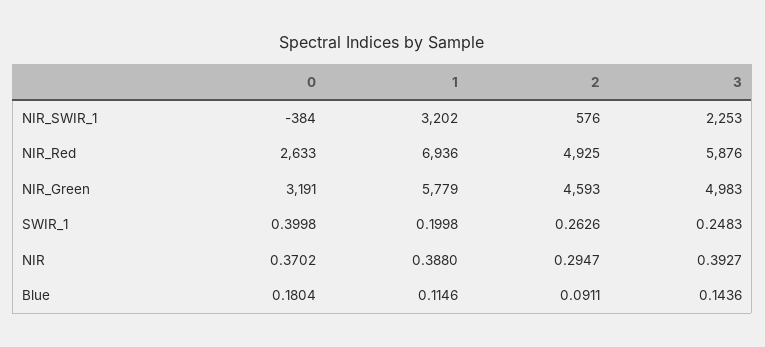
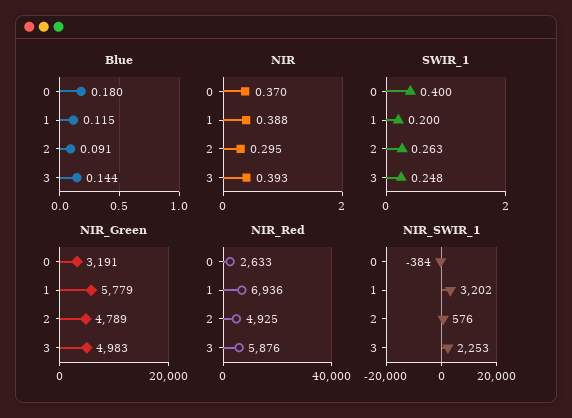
  {
    "NIR_SWIR_1": {
      "0": -384,
      "1": 3202,
      "2": 576,
      "3": 2253
    },
    "NIR_Red": {
      "0": 2633,
      "1": 6936,
      "2": 4925,
      "3": 5876
    },
    "NIR_Green": {
      "0": 3191,
      "1": 5779,
-     "2": 4593,
+     "2": 4789,
      "3": 4983
    },
    "SWIR_1": {
      "0": 0.3998,
      "1": 0.1998,
      "2": 0.2626,
      "3": 0.2483
    },
    "NIR": {
      "0": 0.3702,
      "1": 0.388,
      "2": 0.2947,
      "3": 0.3927
    },
    "Blue": {
      "0": 0.1804,
      "1": 0.1146,
      "2": 0.0911,
      "3": 0.1436
    }
  }

